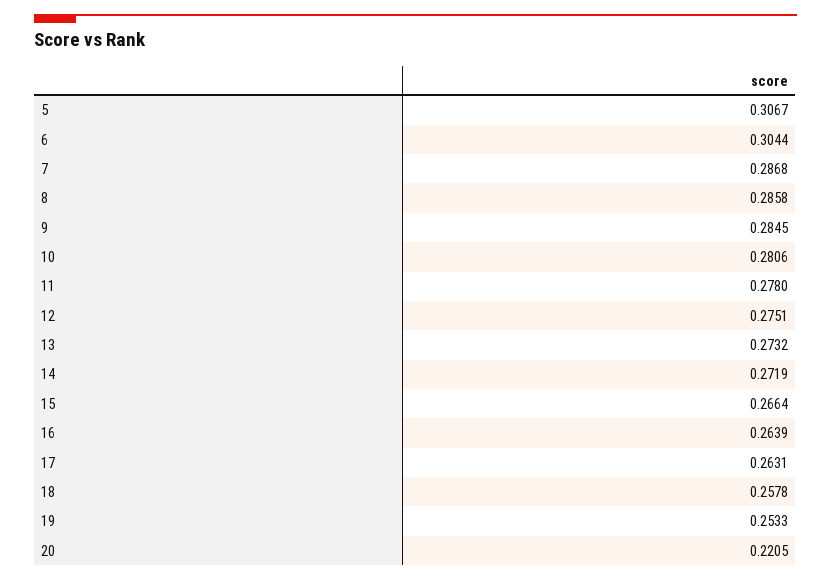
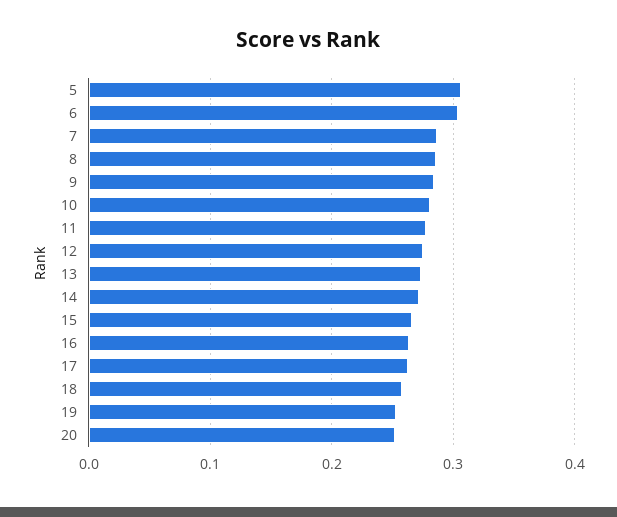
  {
    "5": 0.3067,
    "6": 0.3044,
    "7": 0.2868,
    "8": 0.2858,
    "9": 0.2845,
    "10": 0.2806,
    "11": 0.278,
    "12": 0.2751,
    "13": 0.2732,
    "14": 0.2719,
    "15": 0.2664,
    "16": 0.2639,
    "17": 0.2631,
    "18": 0.2578,
    "19": 0.2533,
-   "20": 0.2205
+   "20": 0.25
  }

